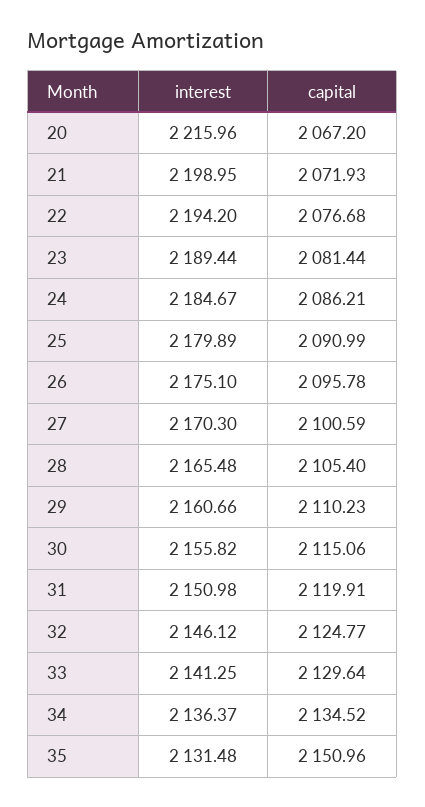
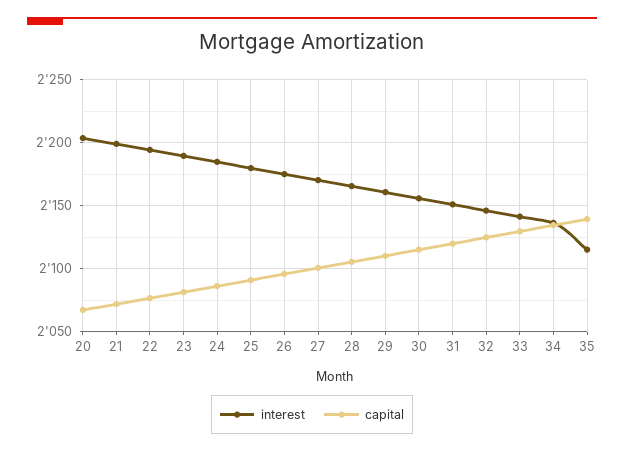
  {
    "interest": {
-     "20": 2215.96,
+     "20": 2205,
      "21": 2198.95,
      "22": 2194.2,
      "23": 2189.44,
      "24": 2184.67,
      "25": 2179.89,
      "26": 2175.1,
      "27": 2170.3,
      "28": 2165.48,
      "29": 2160.66,
      "30": 2155.82,
      "31": 2150.98,
      "32": 2146.12,
      "33": 2141.25,
      "34": 2136.37,
-     "35": 2131.48
+     "35": 2115
    },
    "capital": {
      "20": 2067.2,
      "21": 2071.93,
      "22": 2076.68,
      "23": 2081.44,
      "24": 2086.21,
      "25": 2090.99,
      "26": 2095.78,
      "27": 2100.59,
      "28": 2105.4,
      "29": 2110.23,
      "30": 2115.06,
      "31": 2119.91,
      "32": 2124.77,
      "33": 2129.64,
      "34": 2134.52,
-     "35": 2150.96
+     "35": 2140
    }
  }

